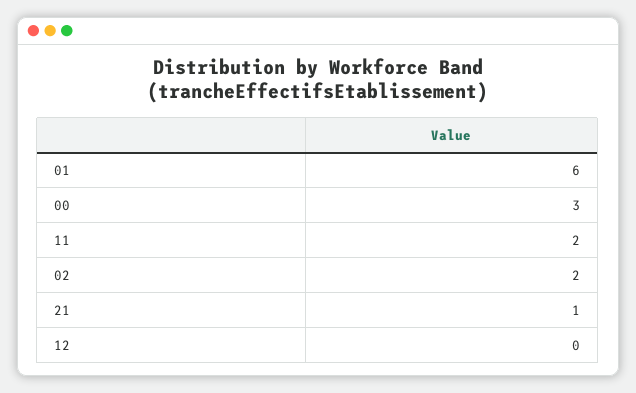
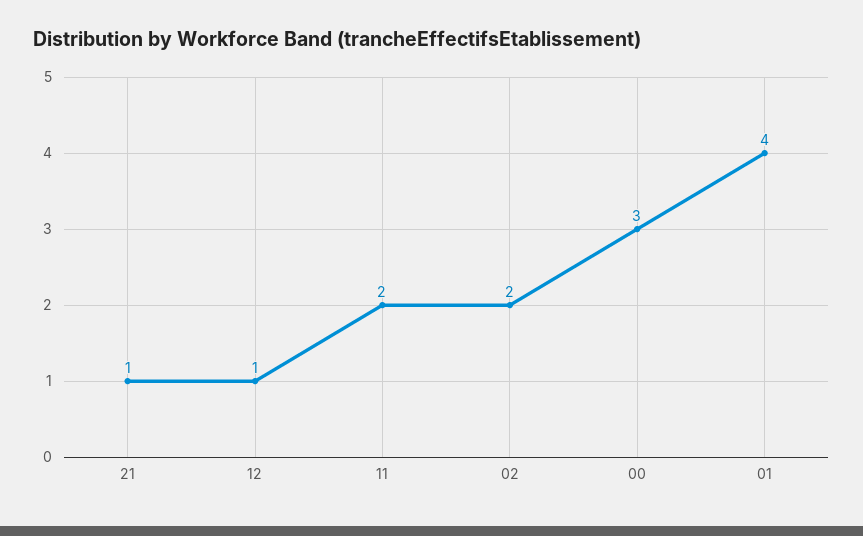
  {
-   "01": 6,
+   "01": 4,
    "00": 3,
    "11": 2,
    "02": 2,
    "21": 1,
-   "12": 0
+   "12": 1
  }

